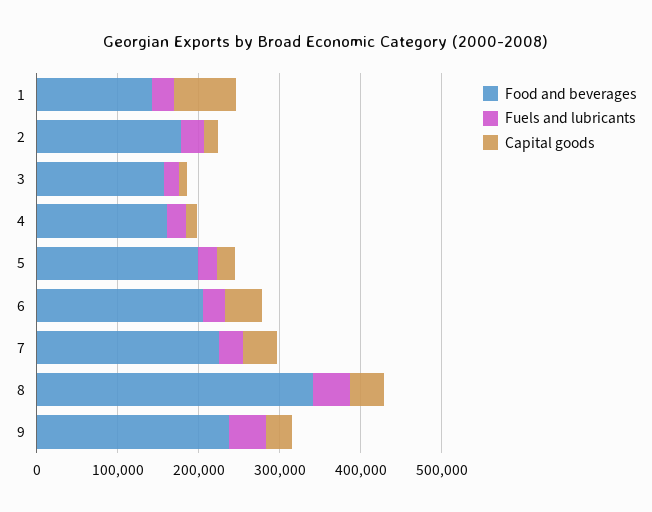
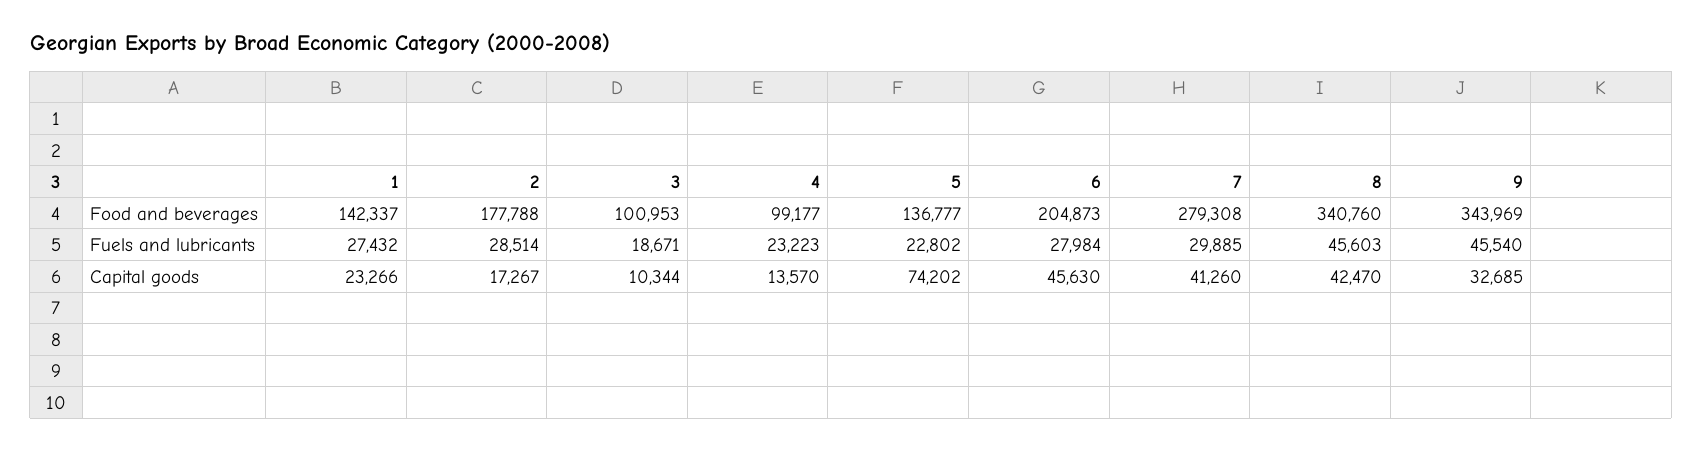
  {
    "Food and beverages": {
      "1": 142337,
      "2": 177788,
-     "3": 160000,
+     "3": 100953,
-     "4": 160000,
+     "4": 99177,
-     "5": 200000,
+     "5": 136777,
      "6": 204873,
-     "7": 220000,
+     "7": 279308,
      "8": 340760,
-     "9": 240000
+     "9": 343969
    },
    "Fuels and lubricants": {
      "1": 27432,
      "2": 28514,
      "3": 18671,
      "4": 23223,
      "5": 22802,
      "6": 27984,
      "7": 29885,
      "8": 45603,
      "9": 45540
    },
    "Capital goods": {
-     "1": 80000,
+     "1": 23266,
      "2": 17267,
      "3": 10344,
      "4": 13570,
-     "5": 20000,
+     "5": 74202,
      "6": 45630,
      "7": 41260,
      "8": 42470,
      "9": 32685
    }
  }

